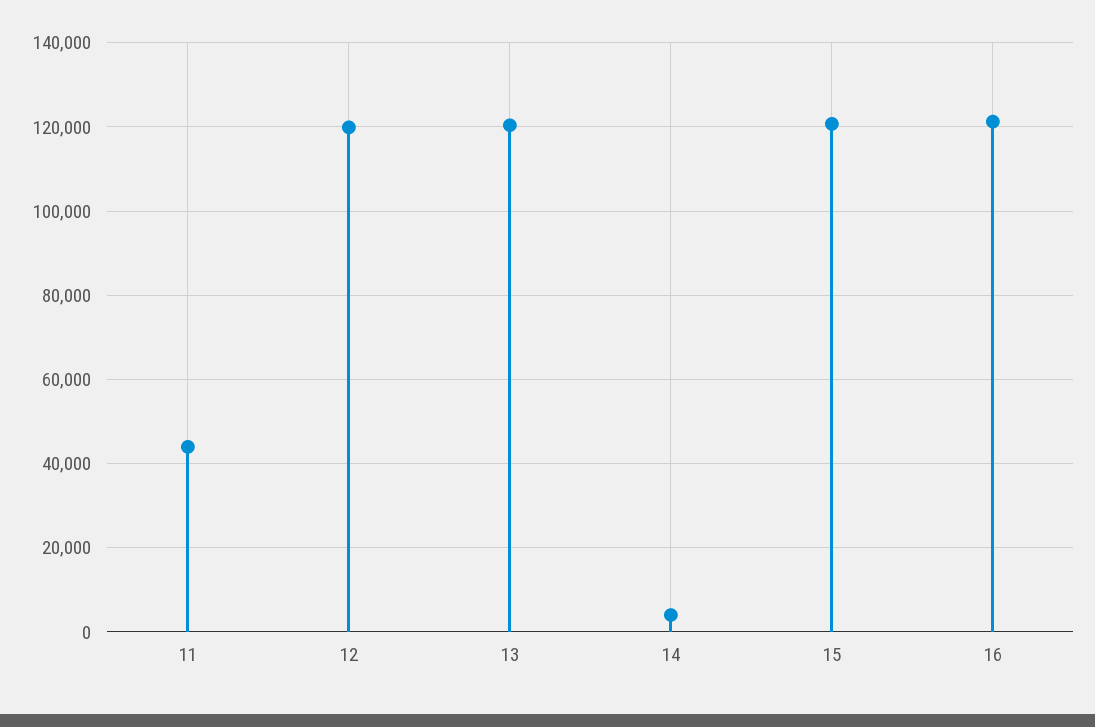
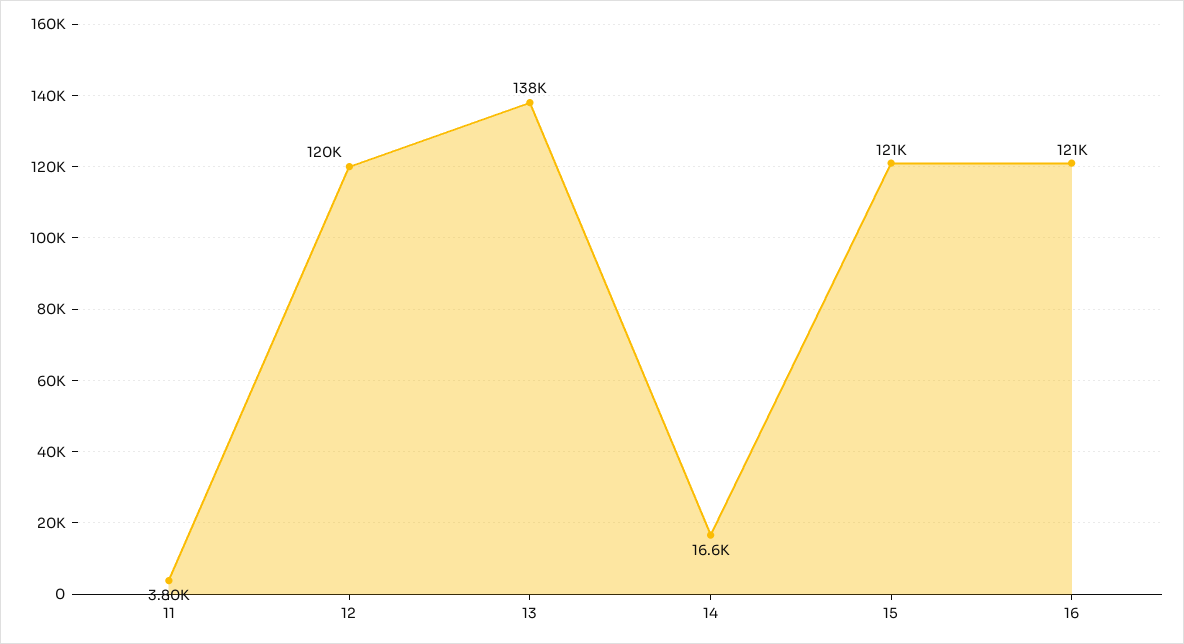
  {
-   "11": 44000,
+   "11": 3800,
    "12": 120000,
-   "13": 120000,
+   "13": 138000,
-   "14": 4000,
+   "14": 16600,
    "15": 121000,
    "16": 121000
  }

